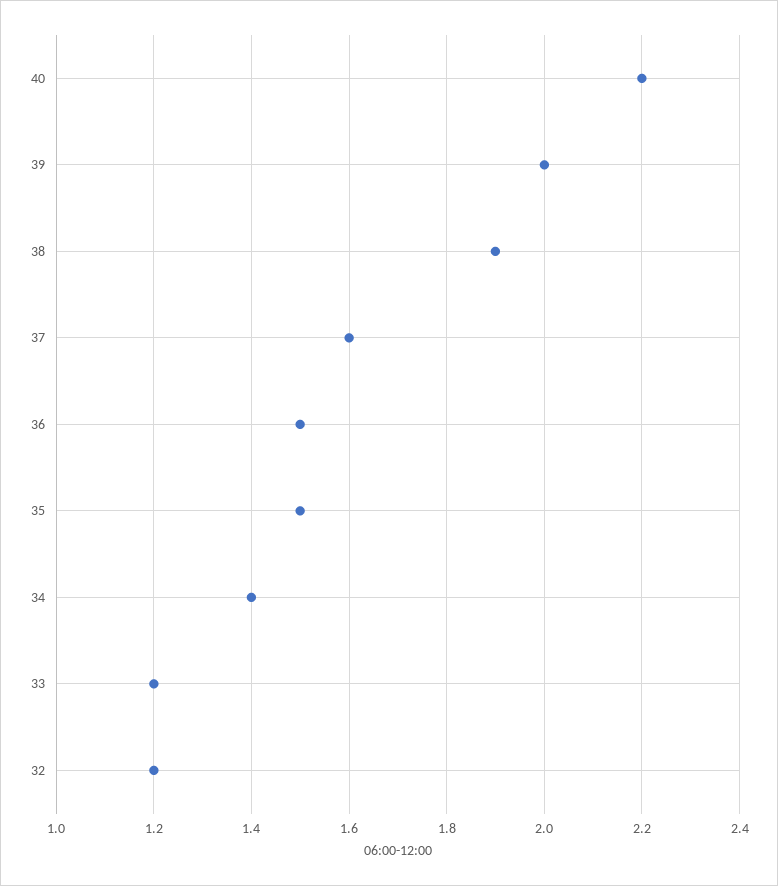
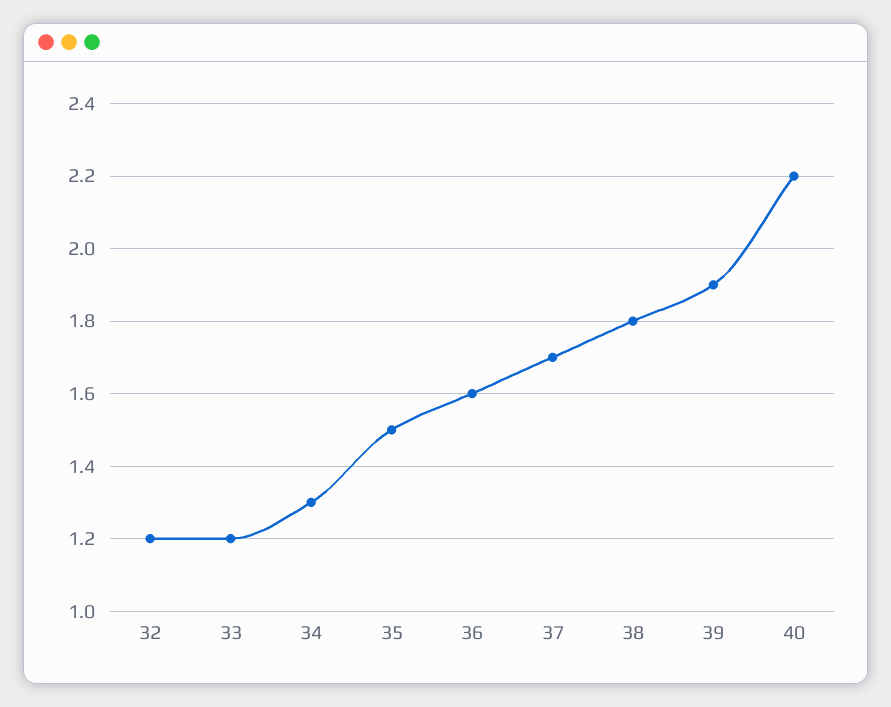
  {
    "40": 2.2,
-   "39": 2,
+   "39": 1.9,
-   "38": 1.9,
+   "38": 1.8,
-   "37": 1.6,
+   "37": 1.7,
-   "36": 1.5,
+   "36": 1.6,
    "35": 1.5,
-   "34": 1.4,
+   "34": 1.3,
    "33": 1.2,
    "32": 1.2
  }

